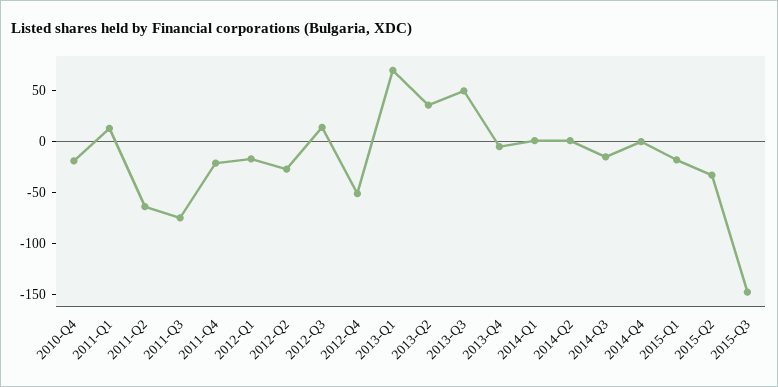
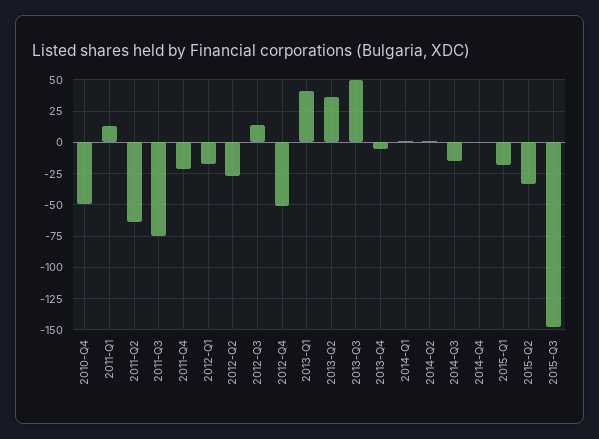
  {
-   "2010-Q4": -20,
+   "2010-Q4": -50,
    "2011-Q1": 15,
    "2011-Q2": -65,
    "2011-Q3": -75,
    "2011-Q4": -20,
    "2012-Q1": -15,
    "2012-Q2": -25,
    "2012-Q3": 15,
    "2012-Q4": -50,
-   "2013-Q1": 70,
+   "2013-Q1": 40,
    "2013-Q2": 35,
    "2013-Q3": 50,
    "2013-Q4": -5,
    "2014-Q1": 0,
    "2014-Q2": 0,
    "2014-Q3": -15,
    "2014-Q4": 0,
    "2015-Q1": -20,
    "2015-Q2": -35,
    "2015-Q3": -150
  }

